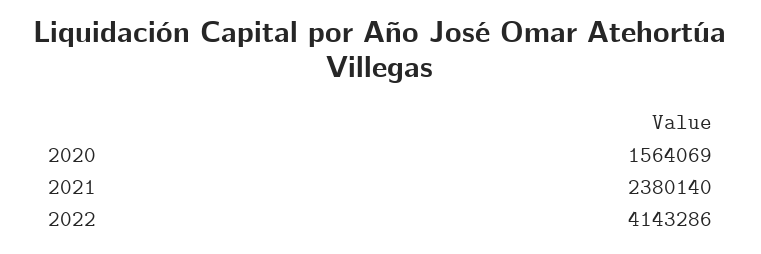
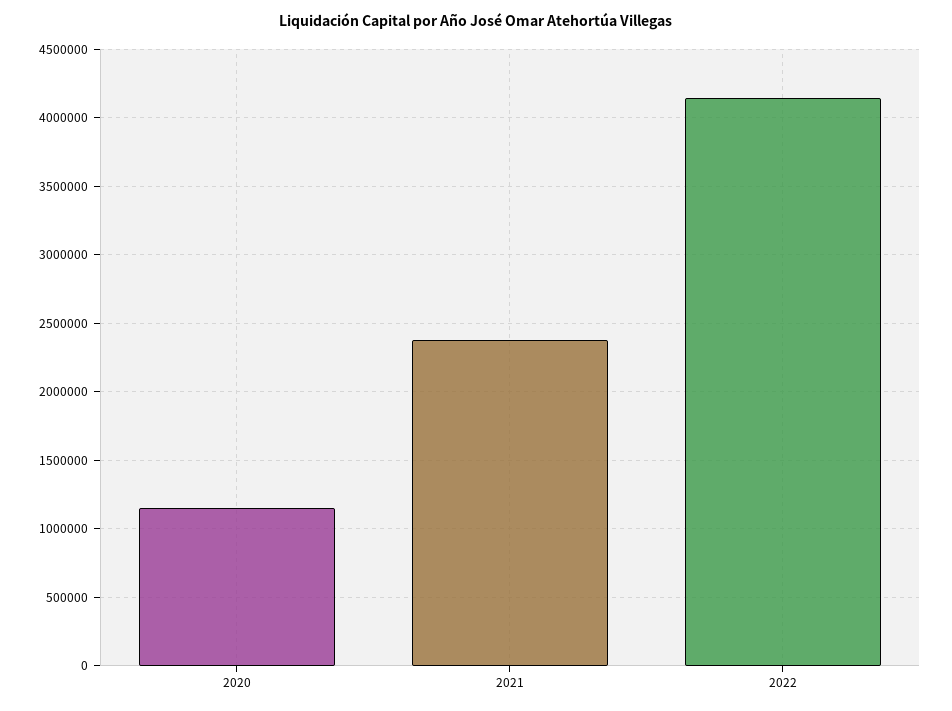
  {
-   "2020": 1564069,
+   "2020": 1150000,
    "2021": 2380140,
    "2022": 4143286
  }

